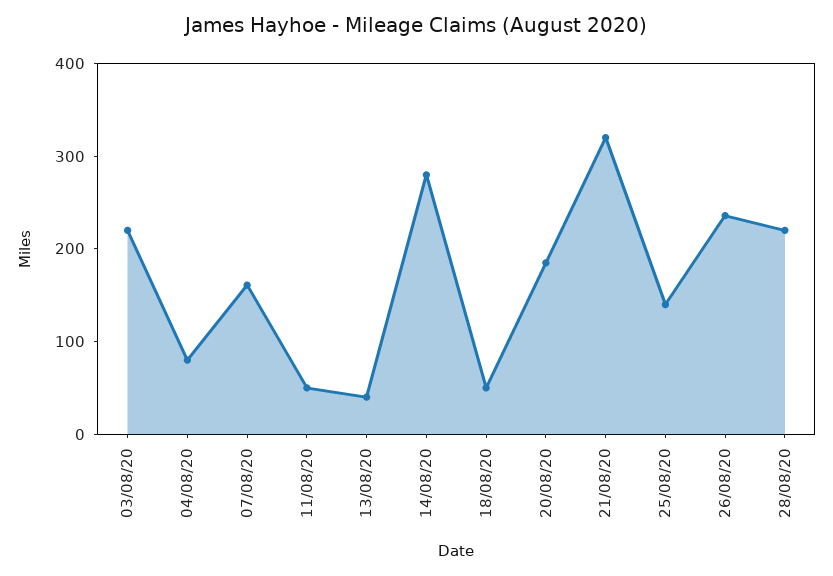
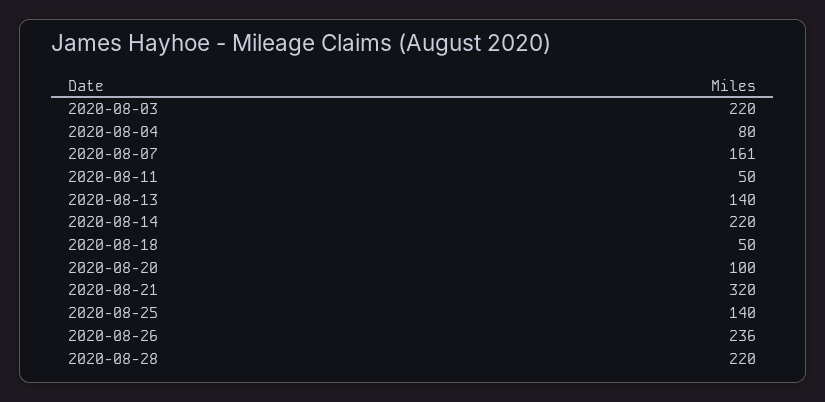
  {
    "03/08/20": 220,
    "04/08/20": 80,
    "07/08/20": 161,
    "11/08/20": 50,
-   "13/08/20": 40,
+   "13/08/20": 140,
-   "14/08/20": 280,
+   "14/08/20": 220,
    "18/08/20": 50,
-   "20/08/20": 180,
+   "20/08/20": 100,
    "21/08/20": 320,
    "25/08/20": 140,
    "26/08/20": 236,
    "28/08/20": 220
  }

